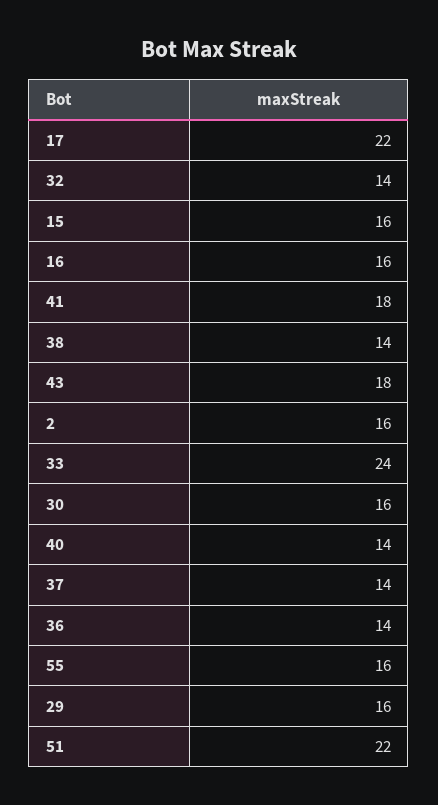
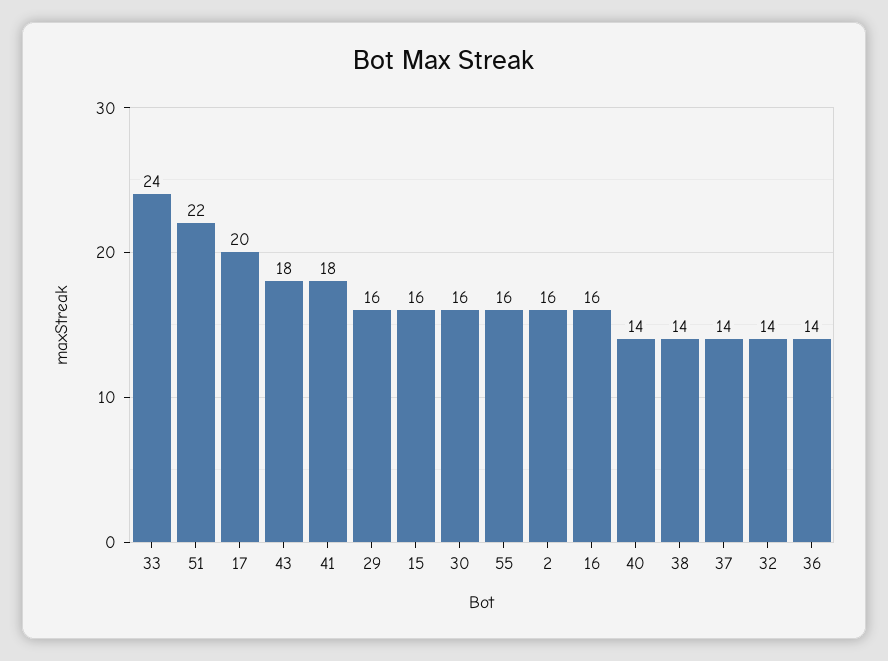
  {
-   "17": 22,
+   "17": 20,
    "32": 14,
    "15": 16,
    "16": 16,
    "41": 18,
    "38": 14,
    "43": 18,
    "2": 16,
    "33": 24,
    "30": 16,
    "40": 14,
    "37": 14,
    "36": 14,
    "55": 16,
    "29": 16,
    "51": 22
  }

